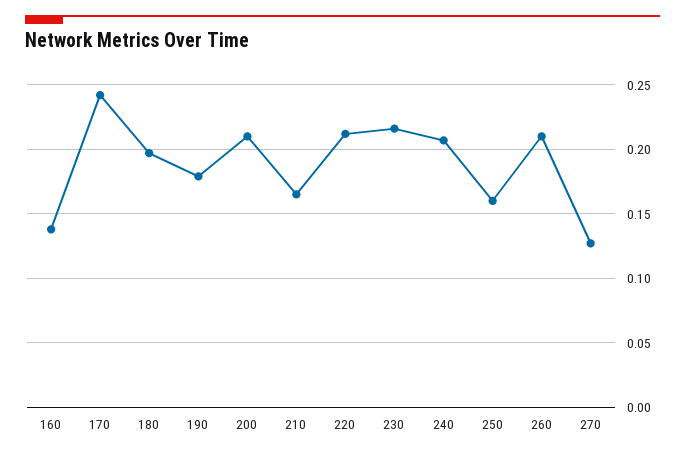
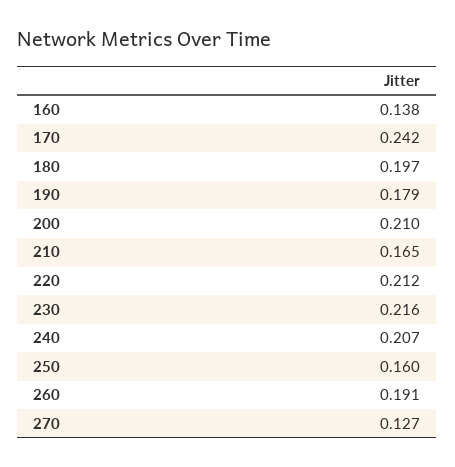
  {
    "160": 0.138,
    "170": 0.242,
    "180": 0.197,
    "190": 0.179,
    "200": 0.21,
    "210": 0.165,
    "220": 0.212,
    "230": 0.216,
    "240": 0.207,
    "250": 0.16,
-   "260": 0.21,
+   "260": 0.191,
    "270": 0.127
  }

